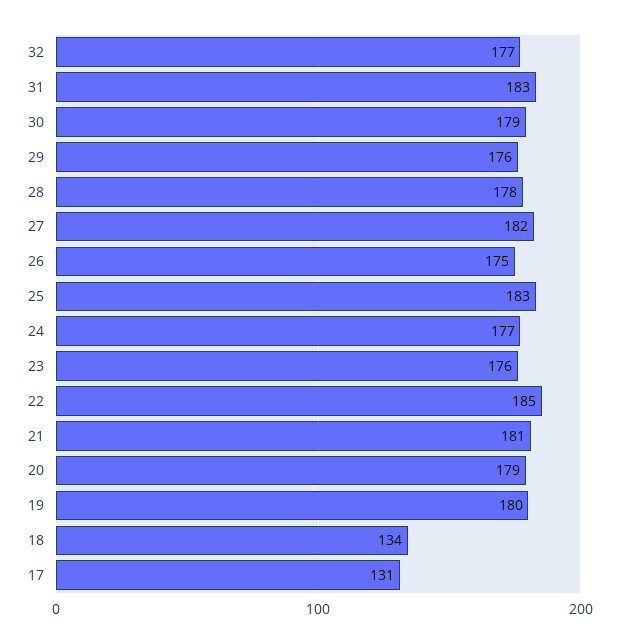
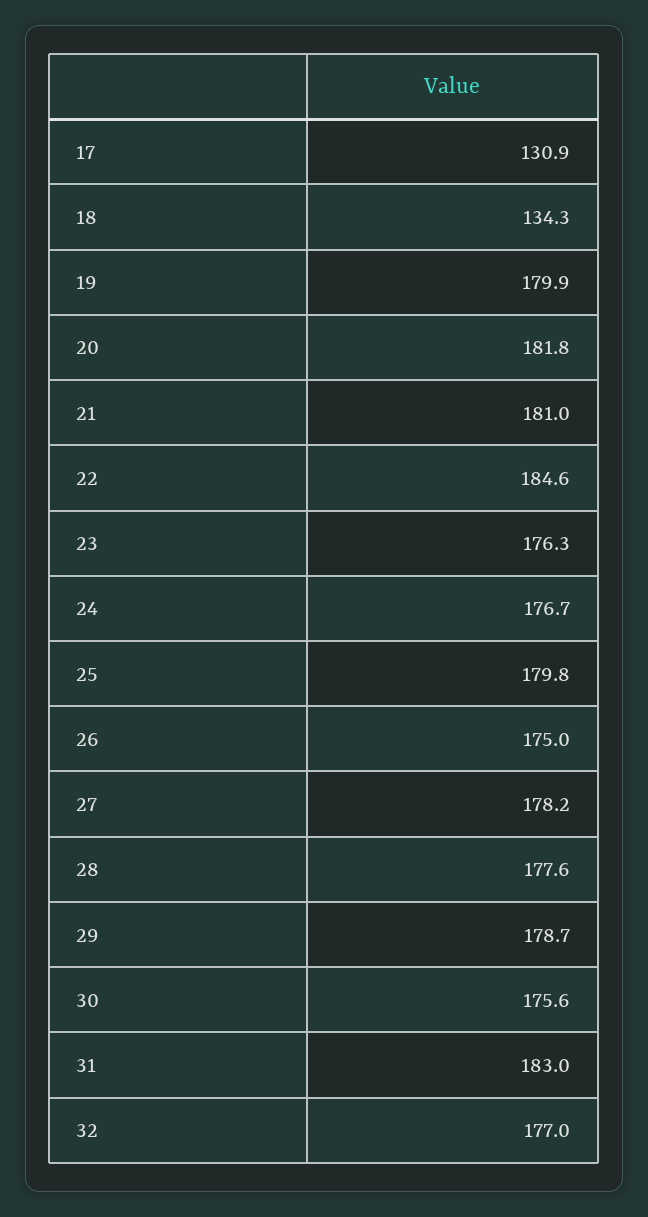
  {
    "32": 177,
    "31": 183,
-   "30": 179,
+   "30": 175.6,
-   "29": 176,
+   "29": 178.7,
    "28": 177.6,
-   "27": 182,
+   "27": 178.2,
    "26": 175,
-   "25": 183,
+   "25": 179.8,
    "24": 176.7,
    "23": 176.3,
    "22": 184.6,
    "21": 181,
-   "20": 179,
+   "20": 181.8,
    "19": 179.9,
    "18": 134.3,
    "17": 130.9
  }

